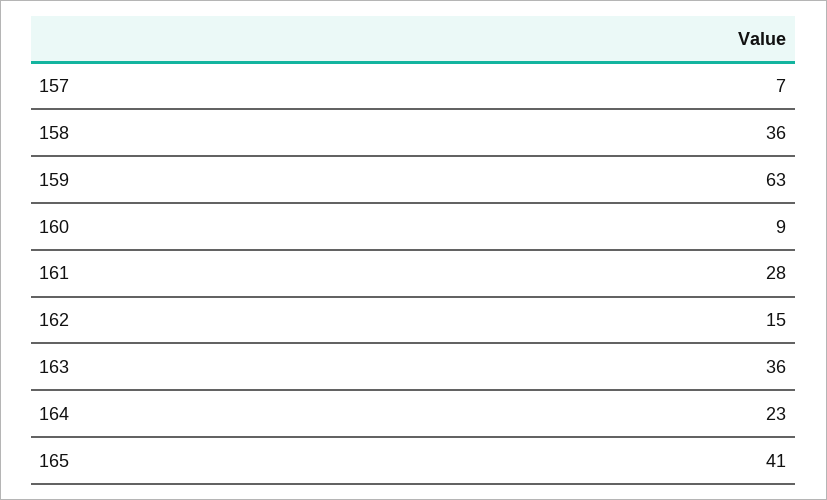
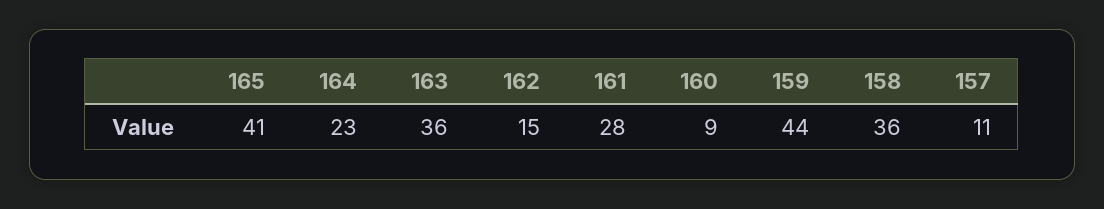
  {
-   "157": 7,
+   "157": 11,
    "158": 36,
-   "159": 63,
+   "159": 44,
    "160": 9,
    "161": 28,
    "162": 15,
    "163": 36,
    "164": 23,
    "165": 41
  }

